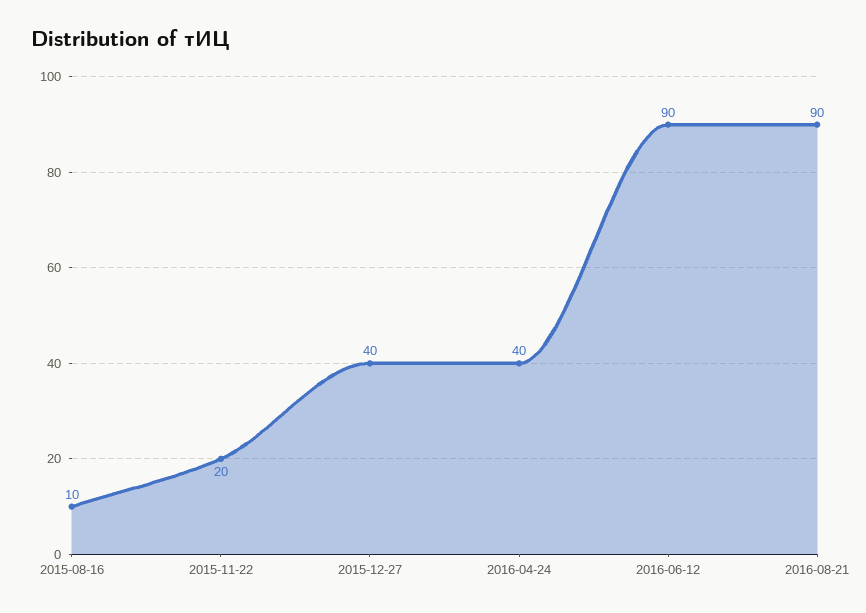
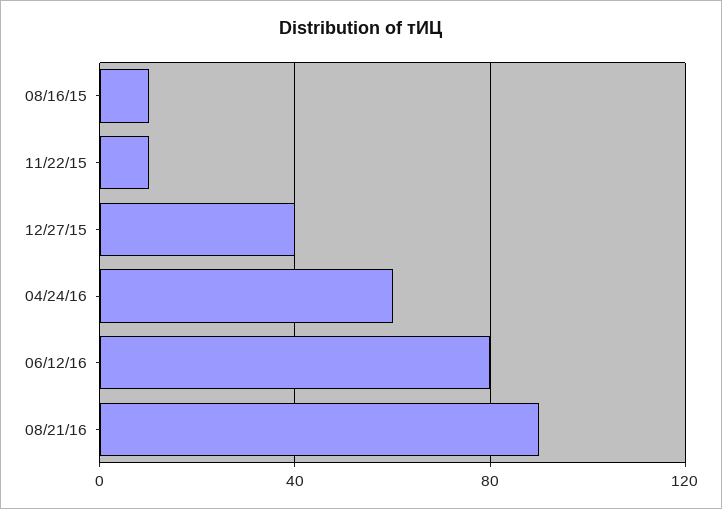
  {
    "2015-08-16": 10,
-   "2015-11-22": 20,
+   "2015-11-22": 10,
    "2015-12-27": 40,
-   "2016-04-24": 40,
+   "2016-04-24": 60,
-   "2016-06-12": 90,
+   "2016-06-12": 80,
    "2016-08-21": 90
  }

